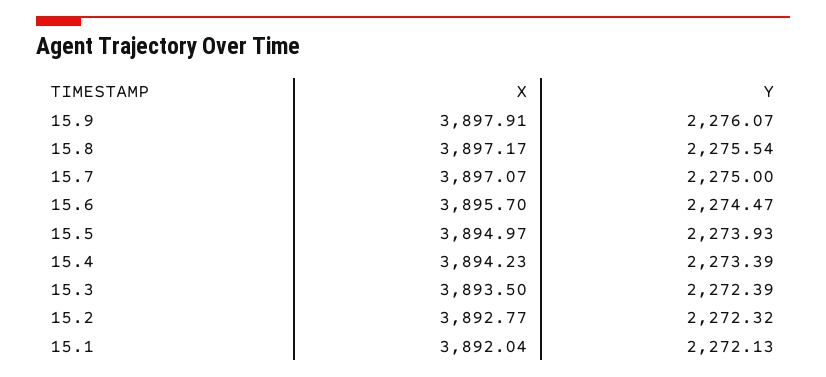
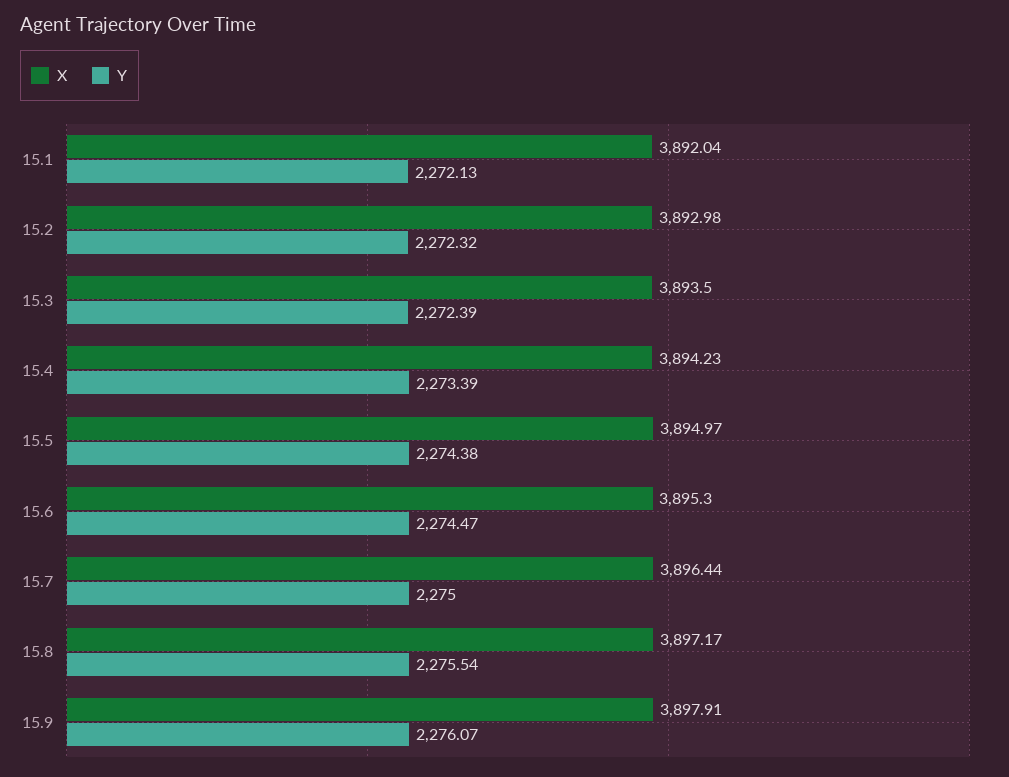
  {
    "X": {
      "15.9": 3897.91,
      "15.8": 3897.17,
-     "15.7": 3897.07,
+     "15.7": 3896.44,
-     "15.6": 3895.7,
+     "15.6": 3895.3,
      "15.5": 3894.97,
      "15.4": 3894.23,
      "15.3": 3893.5,
-     "15.2": 3892.77,
+     "15.2": 3892.98,
      "15.1": 3892.04
    },
    "Y": {
      "15.9": 2276.07,
      "15.8": 2275.54,
      "15.7": 2275,
      "15.6": 2274.47,
-     "15.5": 2273.93,
+     "15.5": 2274.38,
      "15.4": 2273.39,
      "15.3": 2272.39,
      "15.2": 2272.32,
      "15.1": 2272.13
    }
  }

